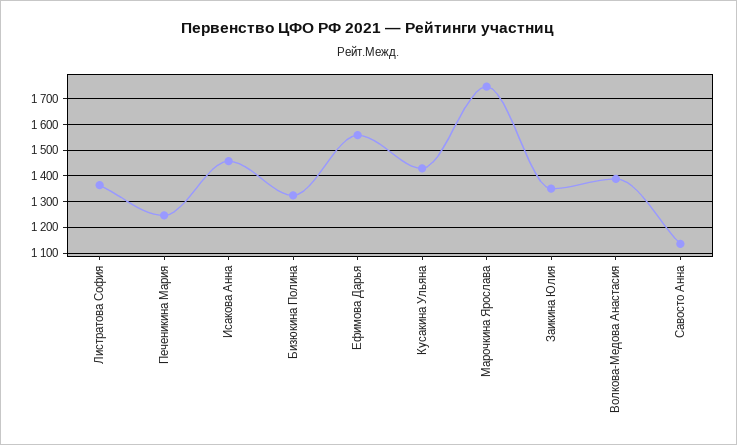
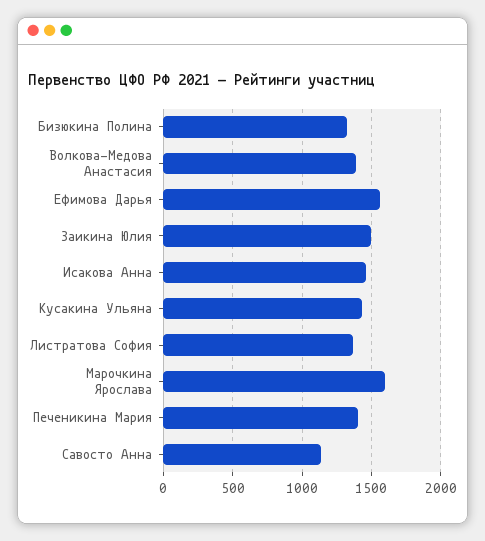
  {
    "Листратова София": 1375,
-   "Печеникина Мария": 1250,
+   "Печеникина Мария": 1400,
    "Исакова Анна": 1450,
    "Бизюкина Полина": 1325,
    "Ефимова Дарья": 1550,
    "Кусакина Ульяна": 1425,
-   "Марочкина Ярослава": 1750,
+   "Марочкина Ярослава": 1600,
-   "Заикина Юлия": 1350,
+   "Заикина Юлия": 1500,
    "Волкова-Медова Анастасия": 1400,
    "Савосто Анна": 1125
  }

